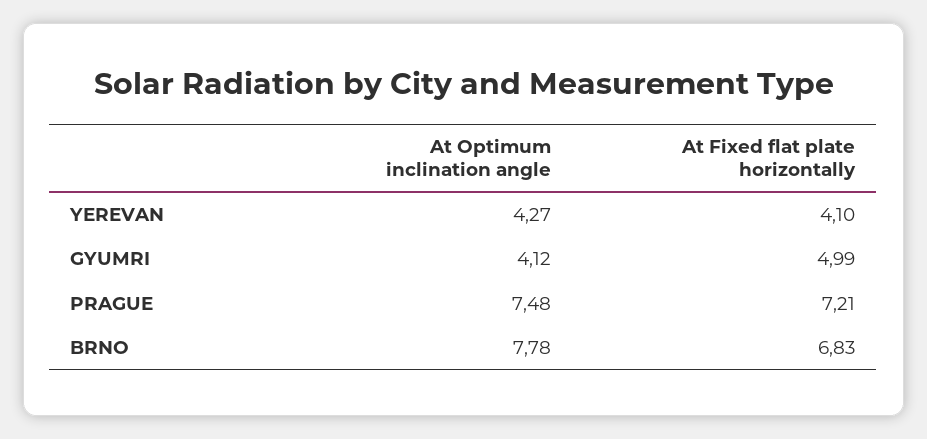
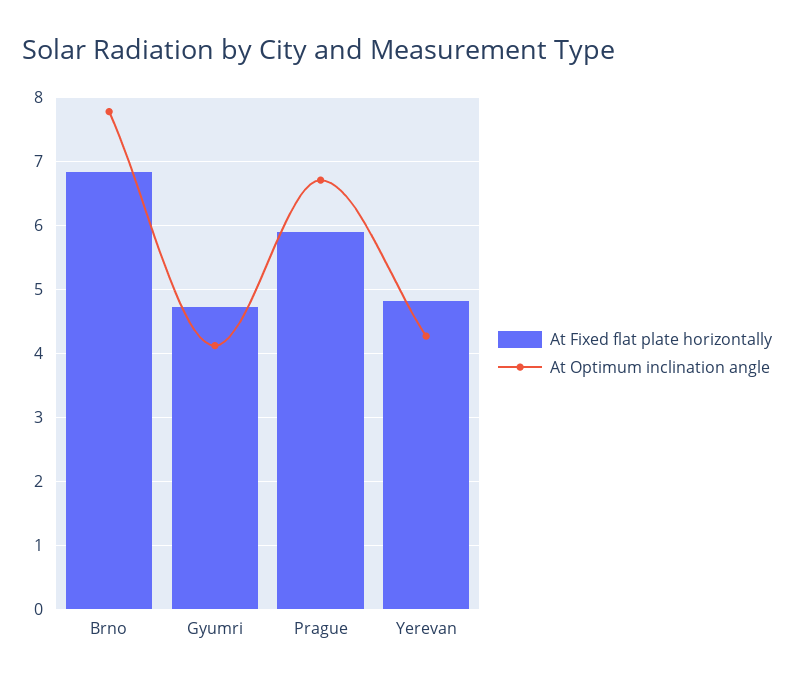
  {
    "At Optimum inclination angle": {
      "YEREVAN": 4.27,
      "GYUMRI": 4.12,
-     "PRAGUE": 7.48,
+     "PRAGUE": 6.7,
      "BRNO": 7.78
    },
    "At Fixed flat plate horizontally": {
-     "YEREVAN": 4.1,
+     "YEREVAN": 4.8,
-     "GYUMRI": 4.99,
+     "GYUMRI": 4.7,
-     "PRAGUE": 7.21,
+     "PRAGUE": 5.9,
      "BRNO": 6.83
    }
  }

